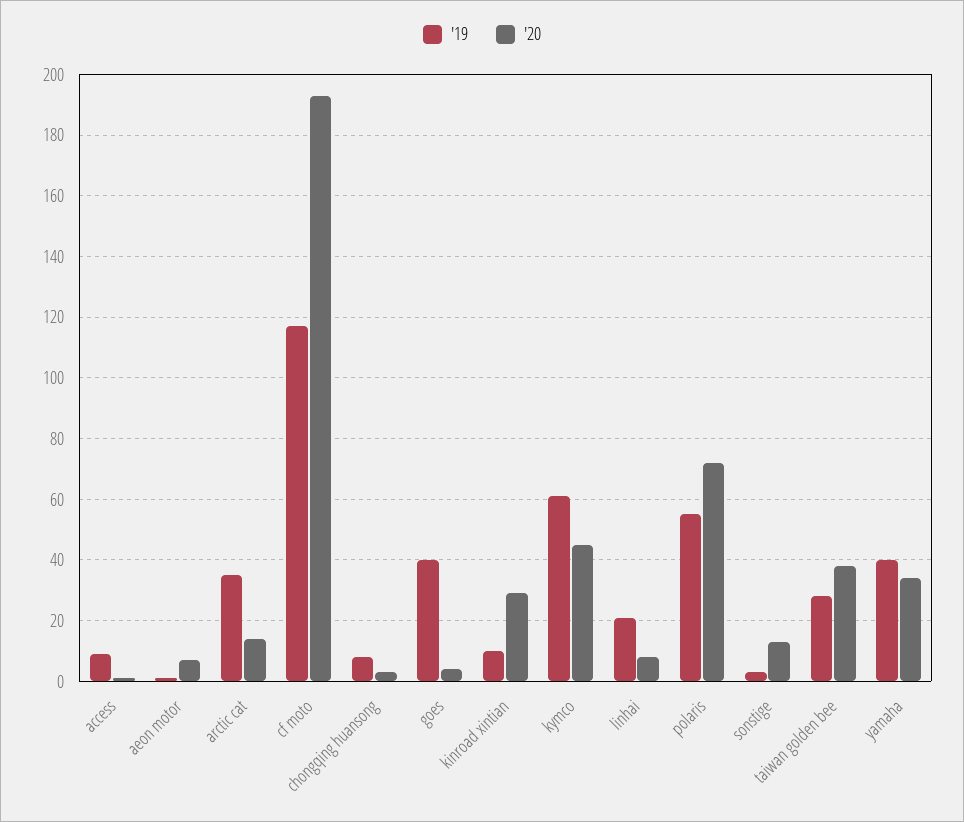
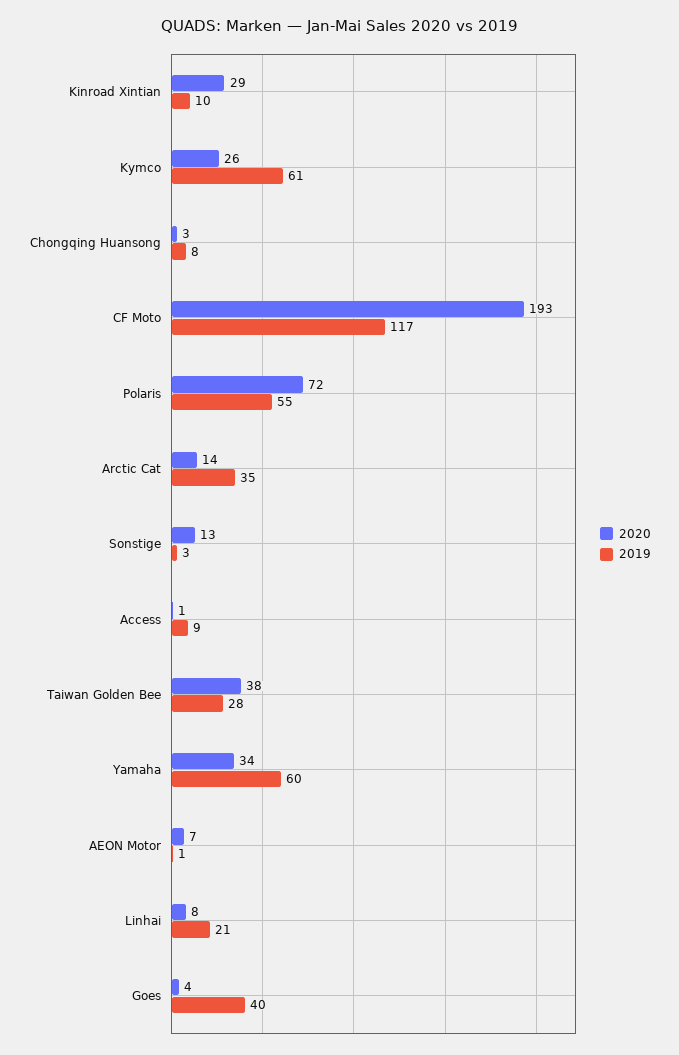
  {
    "'19": {
      "access": 9,
      "aeon motor": 1,
      "arctic cat": 35,
      "cf moto": 117,
      "chongqing huansong": 8,
      "goes": 40,
      "kinroad xintian": 10,
      "kymco": 61,
      "linhai": 21,
      "polaris": 55,
      "sonstige": 3,
      "taiwan golden bee": 28,
-     "yamaha": 40
+     "yamaha": 60
    },
    "'20": {
      "access": 1,
      "aeon motor": 7,
      "arctic cat": 14,
      "cf moto": 193,
      "chongqing huansong": 3,
      "goes": 4,
      "kinroad xintian": 29,
-     "kymco": 45,
+     "kymco": 26,
      "linhai": 8,
      "polaris": 72,
      "sonstige": 13,
      "taiwan golden bee": 38,
      "yamaha": 34
    }
  }

